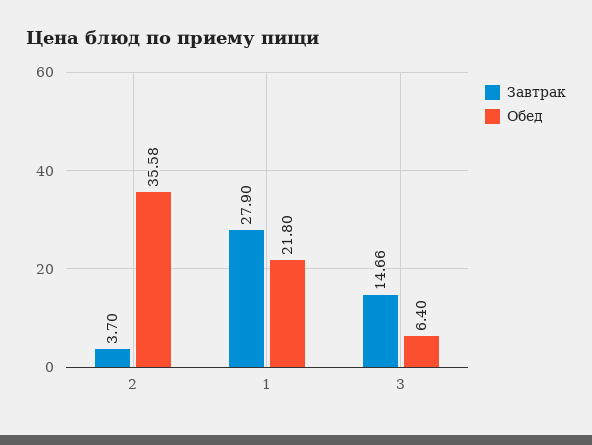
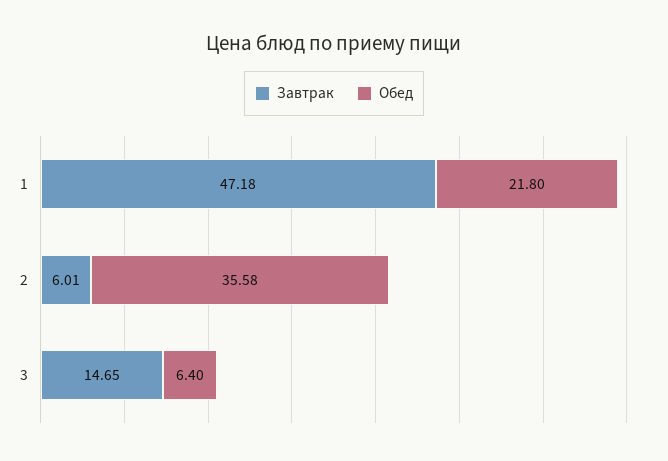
  {
    "Завтрак": {
-     "2": 3.7,
+     "2": 6.01,
-     "1": 27.9,
+     "1": 47.18,
-     "3": 14.66
+     "3": 14.65
    },
    "Обед": {
      "2": 35.58,
      "1": 21.8,
      "3": 6.4
    }
  }

